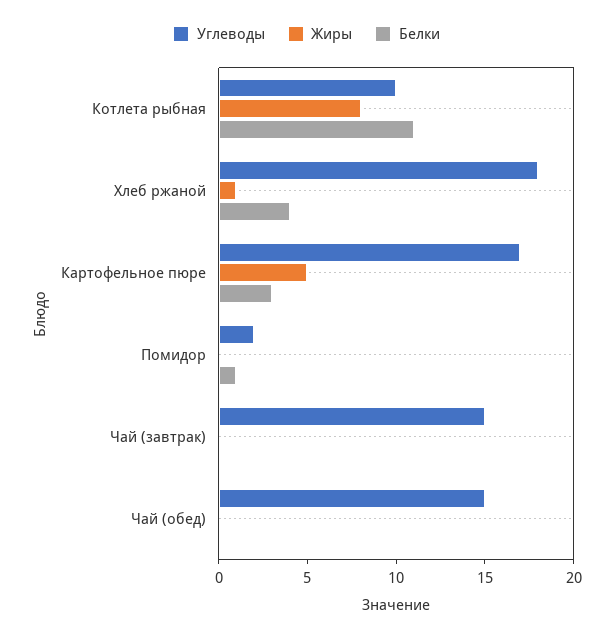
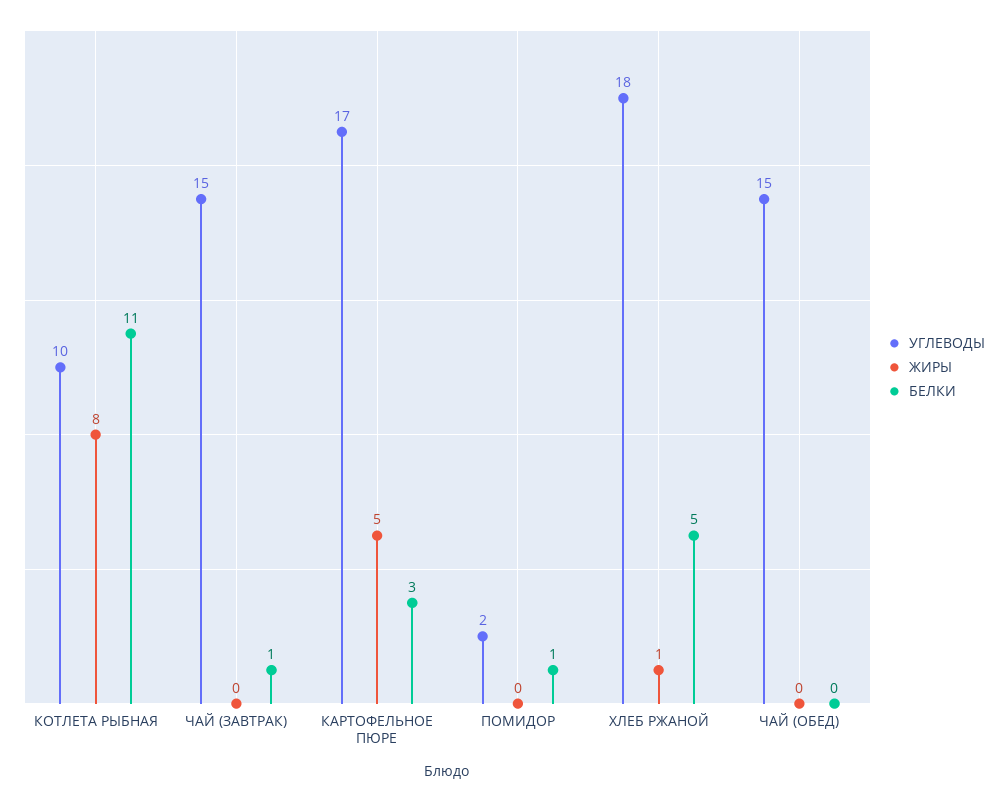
  {
    "Углеводы": {
      "Котлета рыбная": 10,
      "Хлеб ржаной": 18,
      "Картофельное пюре": 17,
      "Помидор": 2,
      "Чай (завтрак)": 15,
      "Чай (обед)": 15
    },
    "Жиры": {
      "Котлета рыбная": 8,
      "Хлеб ржаной": 1,
      "Картофельное пюре": 5,
      "Помидор": 0,
      "Чай (завтрак)": 0,
      "Чай (обед)": 0
    },
    "Белки": {
      "Котлета рыбная": 11,
-     "Хлеб ржаной": 4,
+     "Хлеб ржаной": 5,
      "Картофельное пюре": 3,
      "Помидор": 1,
-     "Чай (завтрак)": 0,
+     "Чай (завтрак)": 1,
      "Чай (обед)": 0
    }
  }

